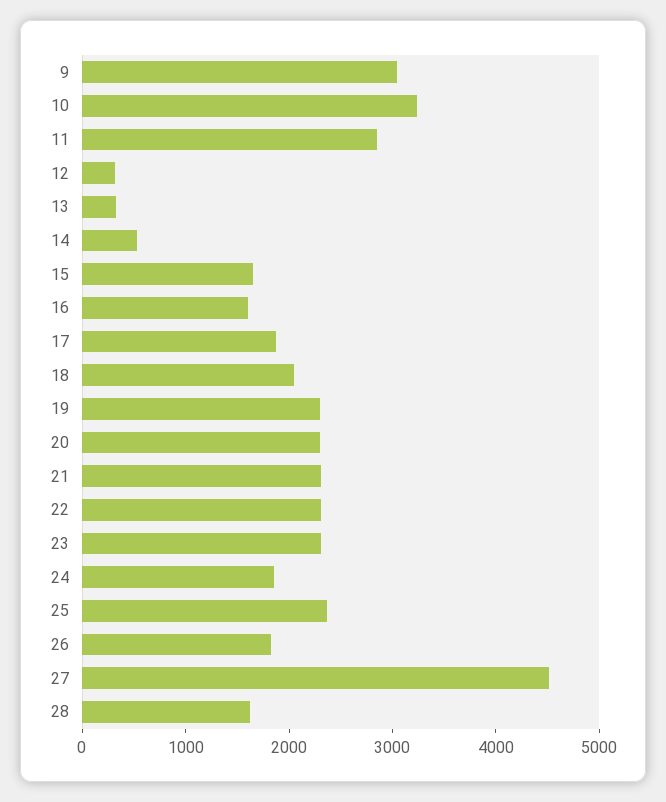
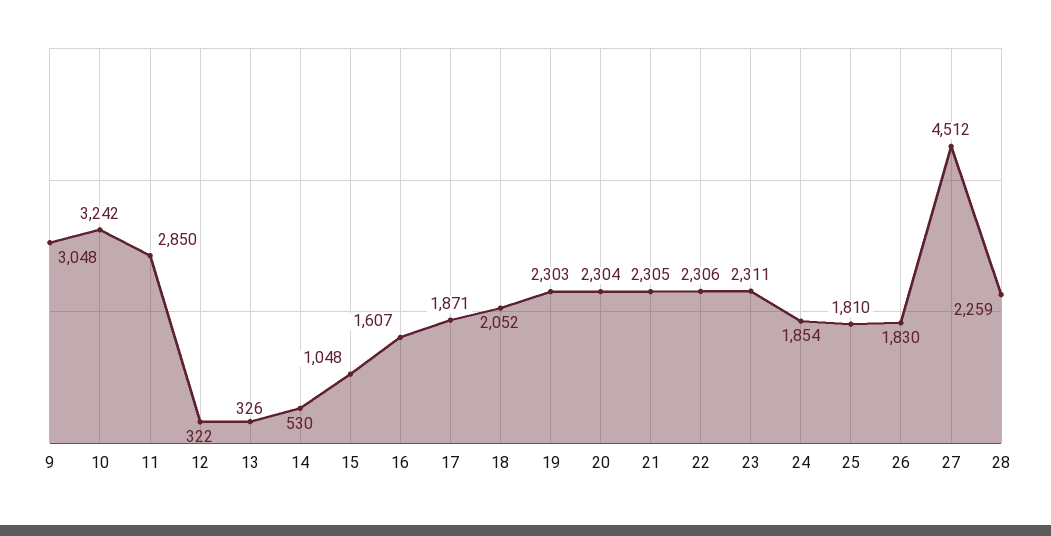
  {
    "9": 3048,
    "10": 3242,
    "11": 2850,
    "12": 322,
    "13": 326,
    "14": 530,
-   "15": 1600,
+   "15": 1048,
    "16": 1607,
    "17": 1871,
    "18": 2052,
    "19": 2303,
    "20": 2304,
    "21": 2305,
    "22": 2306,
    "23": 2311,
    "24": 1854,
-   "25": 2400,
+   "25": 1810,
    "26": 1830,
    "27": 4512,
-   "28": 1600
+   "28": 2259
  }

